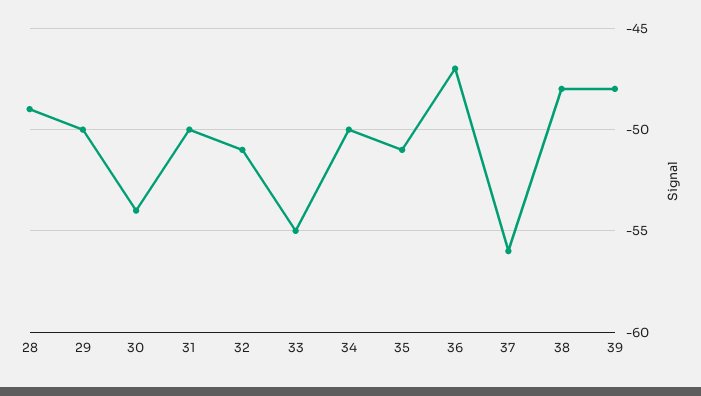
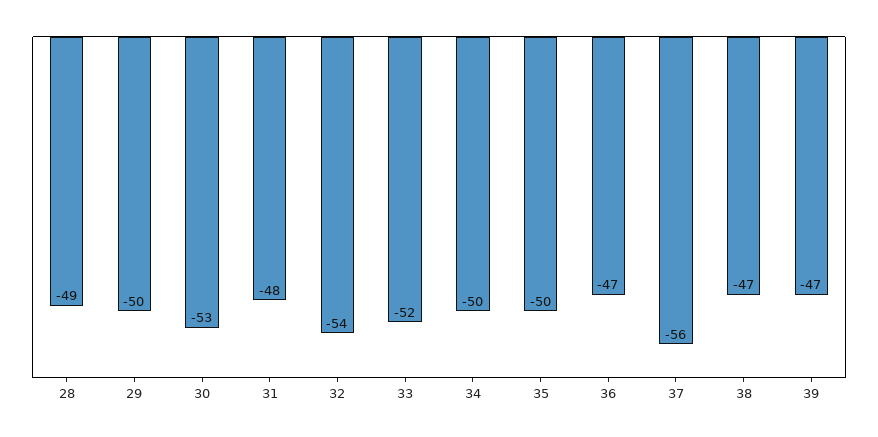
  {
    "28": -49,
    "29": -50,
-   "30": -54,
+   "30": -53,
-   "31": -50,
+   "31": -48,
-   "32": -51,
+   "32": -54,
-   "33": -55,
+   "33": -52,
    "34": -50,
-   "35": -51,
+   "35": -50,
    "36": -47,
    "37": -56,
-   "38": -48,
+   "38": -47,
-   "39": -48
+   "39": -47
  }

